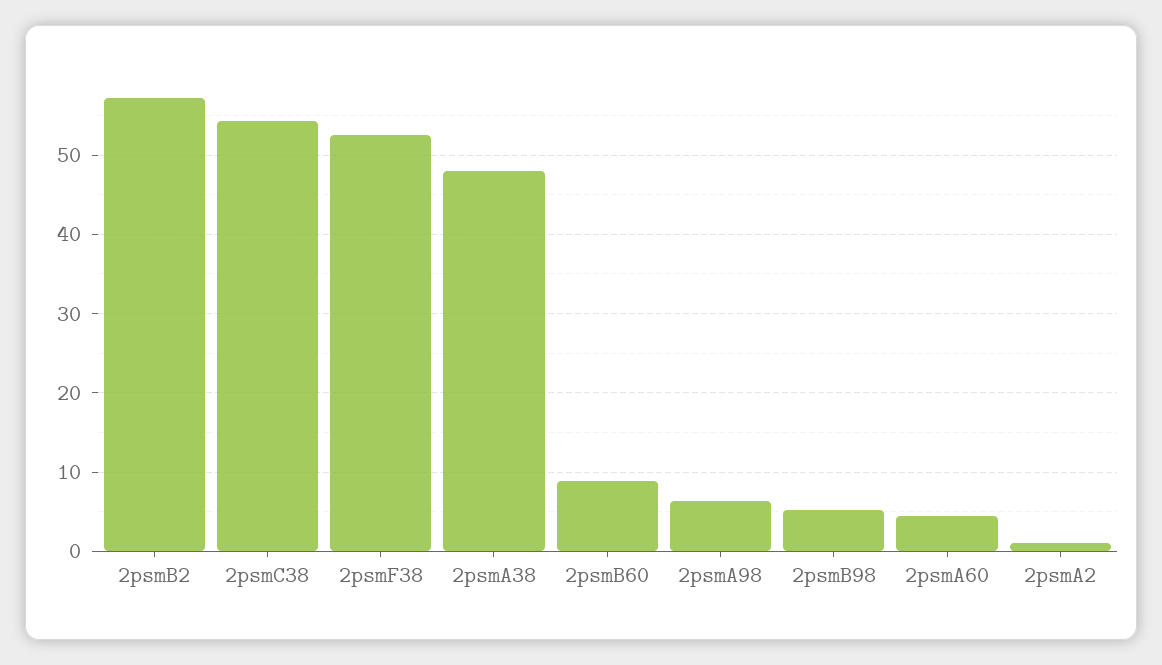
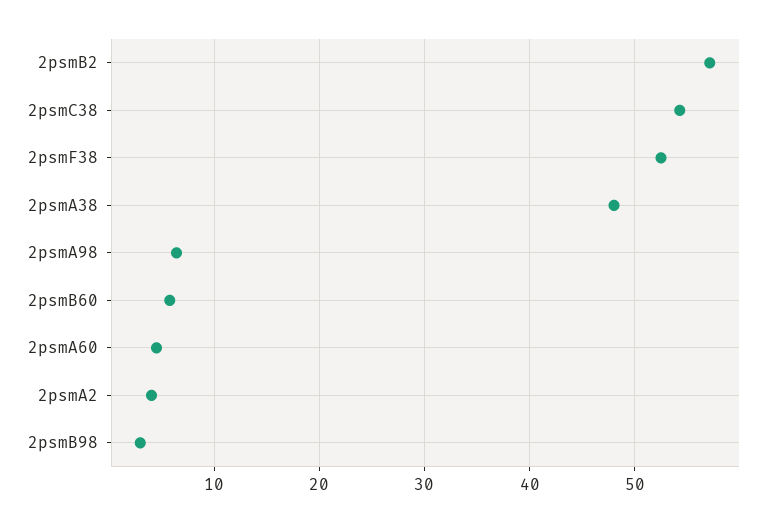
  {
    "2psmB2": 57,
    "2psmC38": 54,
    "2psmF38": 53,
    "2psmA38": 48,
-   "2psmB60": 9,
+   "2psmB60": 6,
    "2psmA98": 6,
-   "2psmB98": 5,
+   "2psmB98": 3,
    "2psmA60": 5,
-   "2psmA2": 1
+   "2psmA2": 4
  }

